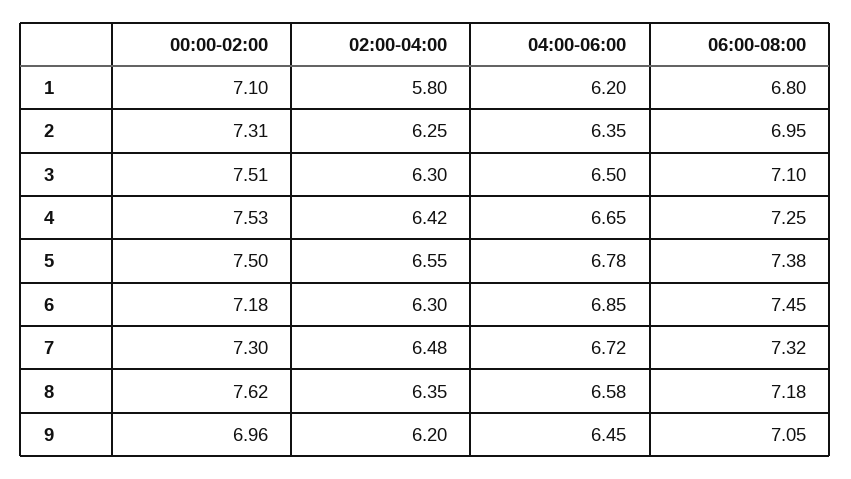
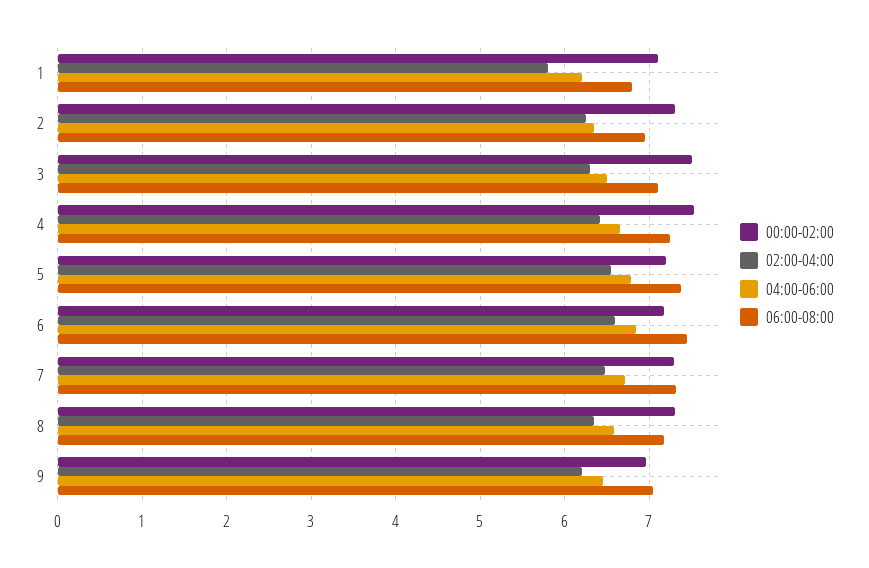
  {
    "00:00-02:00": {
      "1": 7.1,
      "2": 7.31,
      "3": 7.51,
      "4": 7.53,
-     "5": 7.5,
+     "5": 7.2,
      "6": 7.18,
      "7": 7.3,
-     "8": 7.62,
+     "8": 7.3,
      "9": 6.96
    },
    "02:00-04:00": {
      "1": 5.8,
      "2": 6.25,
      "3": 6.3,
      "4": 6.42,
      "5": 6.55,
-     "6": 6.3,
+     "6": 6.6,
      "7": 6.48,
      "8": 6.35,
      "9": 6.2
    },
    "04:00-06:00": {
      "1": 6.2,
      "2": 6.35,
      "3": 6.5,
      "4": 6.65,
      "5": 6.78,
      "6": 6.85,
      "7": 6.72,
      "8": 6.58,
      "9": 6.45
    },
    "06:00-08:00": {
      "1": 6.8,
      "2": 6.95,
      "3": 7.1,
      "4": 7.25,
      "5": 7.38,
      "6": 7.45,
      "7": 7.32,
      "8": 7.18,
      "9": 7.05
    }
  }

